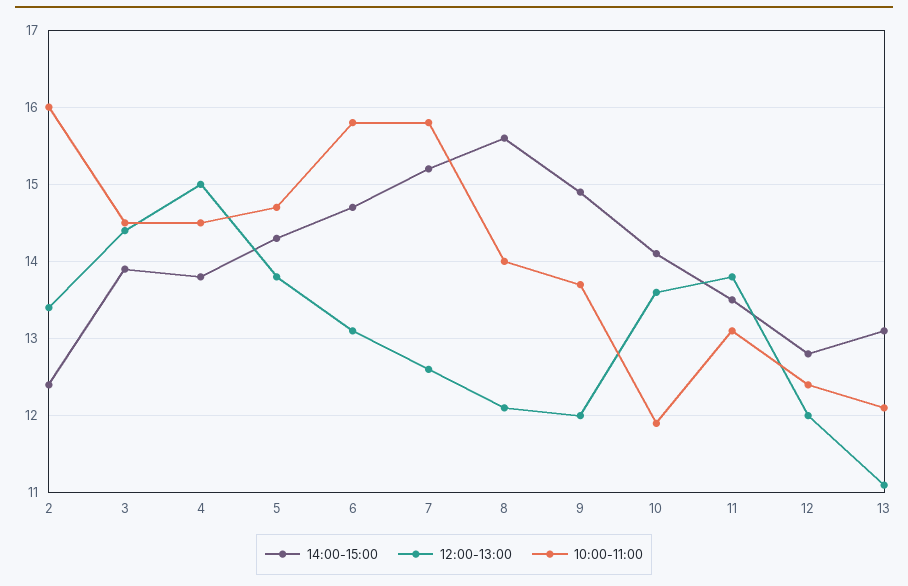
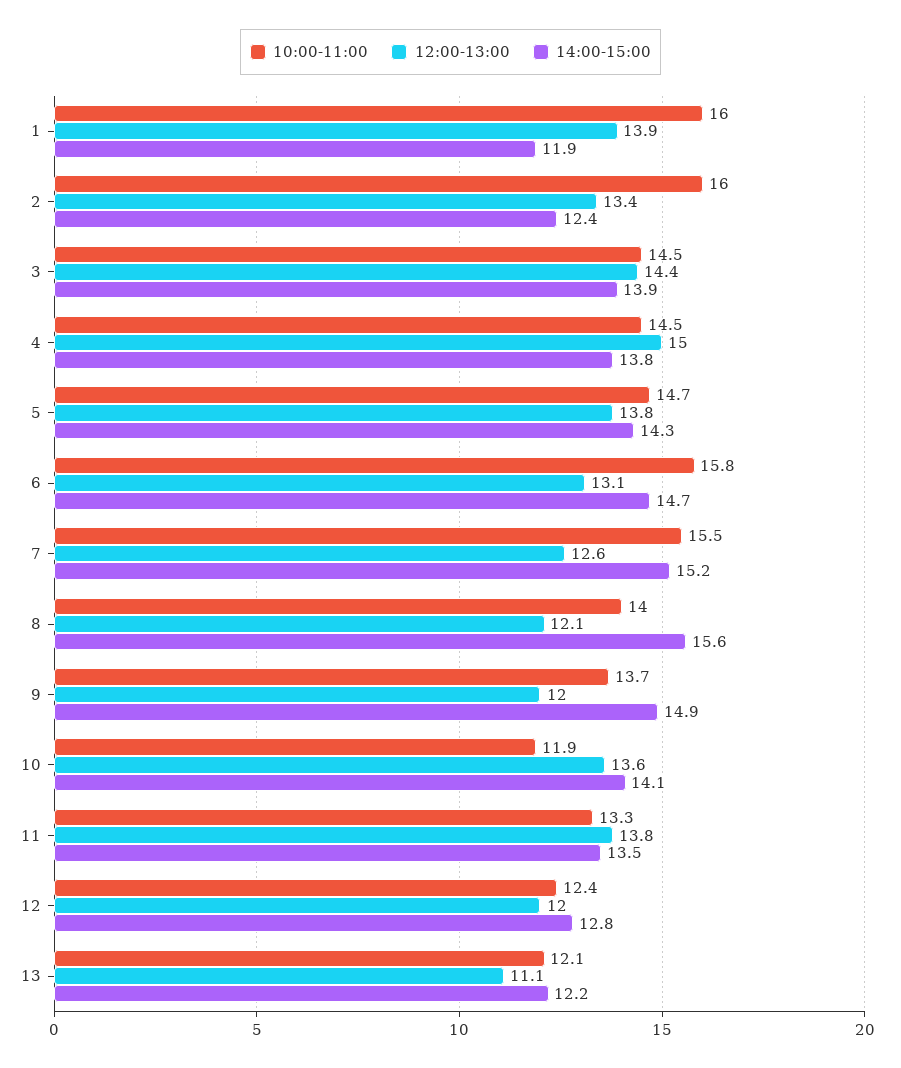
  {
    "14:00-15:00": {
      "2": 12.4,
      "3": 13.9,
      "4": 13.8,
      "5": 14.3,
      "6": 14.7,
      "7": 15.2,
      "8": 15.6,
      "9": 14.9,
      "10": 14.1,
      "11": 13.5,
      "12": 12.8,
-     "13": 13.1
+     "13": 12.2,
+     "1": 11.9
    },
    "12:00-13:00": {
      "2": 13.4,
      "3": 14.4,
      "4": 15,
      "5": 13.8,
      "6": 13.1,
      "7": 12.6,
      "8": 12.1,
      "9": 12,
      "10": 13.6,
      "11": 13.8,
      "12": 12,
-     "13": 11.1
+     "13": 11.1,
+     "1": 13.9
    },
    "10:00-11:00": {
      "2": 16,
      "3": 14.5,
      "4": 14.5,
      "5": 14.7,
      "6": 15.8,
-     "7": 15.8,
+     "7": 15.5,
      "8": 14,
      "9": 13.7,
      "10": 11.9,
-     "11": 13.1,
+     "11": 13.3,
      "12": 12.4,
-     "13": 12.1
+     "13": 12.1,
+     "1": 16
    }
  }

